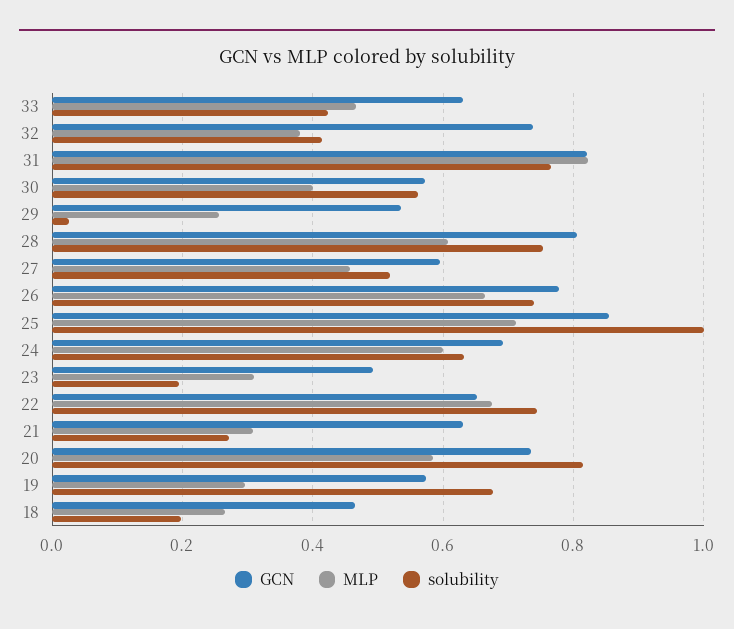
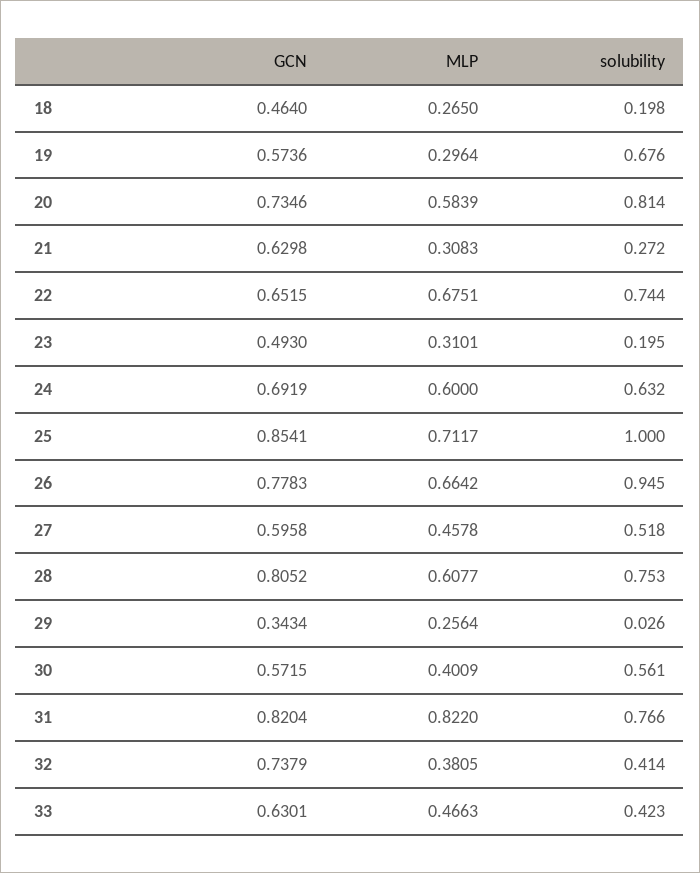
  {
    "GCN": {
      "33": 0.6301,
      "32": 0.7379,
      "31": 0.8204,
      "30": 0.5715,
-     "29": 0.54,
+     "29": 0.3434,
      "28": 0.8052,
      "27": 0.5958,
      "26": 0.7783,
      "25": 0.8541,
      "24": 0.6919,
      "23": 0.493,
      "22": 0.6515,
      "21": 0.6298,
      "20": 0.7346,
      "19": 0.5736,
      "18": 0.464
    },
    "MLP": {
      "33": 0.4663,
      "32": 0.3805,
      "31": 0.822,
      "30": 0.4009,
      "29": 0.2564,
      "28": 0.6077,
      "27": 0.4578,
      "26": 0.6642,
      "25": 0.7117,
      "24": 0.6,
      "23": 0.3101,
      "22": 0.6751,
      "21": 0.3083,
      "20": 0.5839,
      "19": 0.2964,
      "18": 0.265
    },
    "solubility": {
      "33": 0.423,
      "32": 0.414,
      "31": 0.766,
      "30": 0.561,
      "29": 0.026,
      "28": 0.753,
      "27": 0.518,
-     "26": 0.74,
+     "26": 0.945,
      "25": 1,
      "24": 0.632,
      "23": 0.195,
      "22": 0.744,
      "21": 0.272,
      "20": 0.814,
      "19": 0.676,
      "18": 0.198
    }
  }

